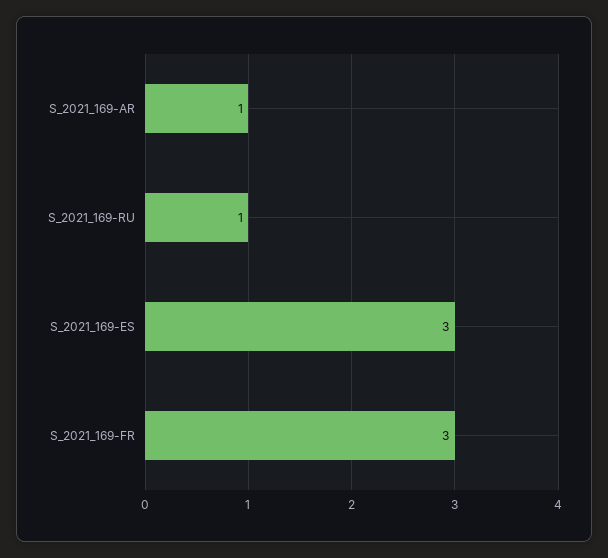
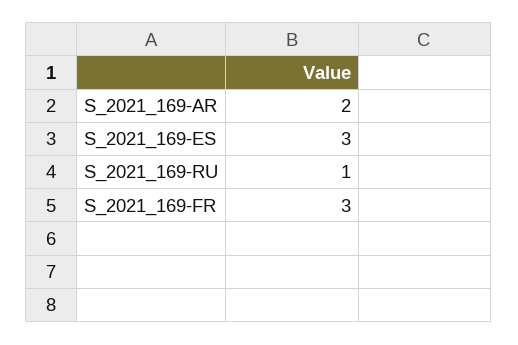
  {
-   "S_2021_169-AR": 1,
+   "S_2021_169-AR": 2,
    "S_2021_169-RU": 1,
    "S_2021_169-ES": 3,
    "S_2021_169-FR": 3
  }

